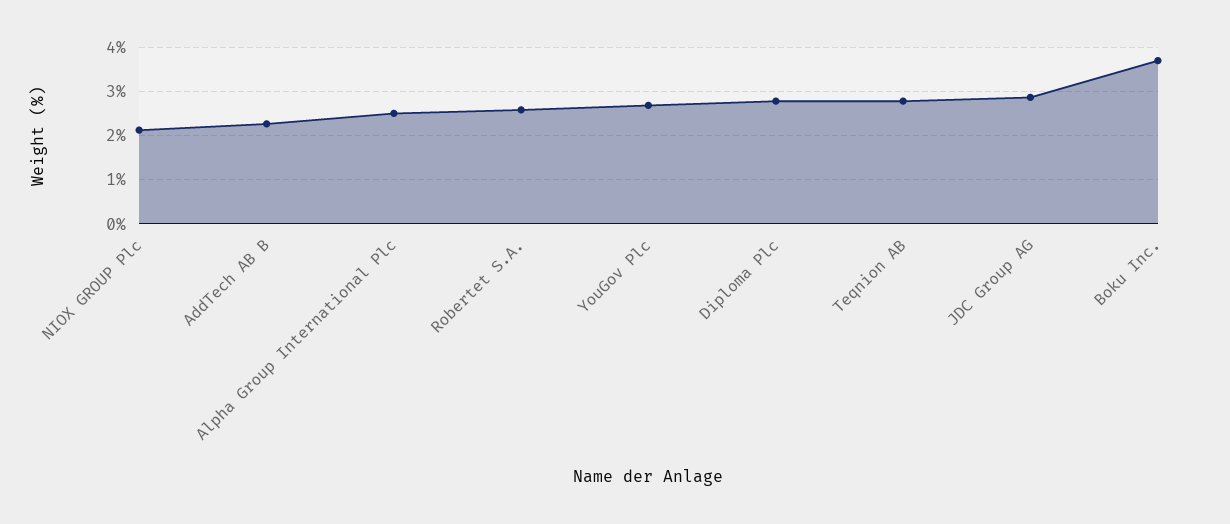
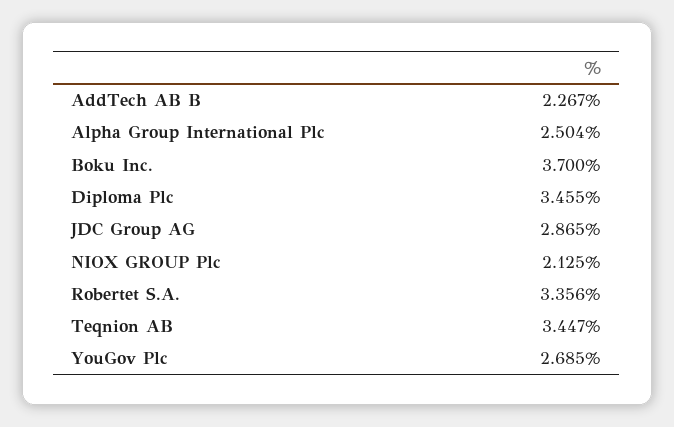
  {
    "NIOX GROUP Plc": 2.125,
    "AddTech AB B": 2.267,
    "Alpha Group International Plc": 2.504,
-   "Robertet S.A.": 2.6,
+   "Robertet S.A.": 3.356,
    "YouGov Plc": 2.685,
-   "Diploma Plc": 2.8,
+   "Diploma Plc": 3.455,
-   "Teqnion AB": 2.8,
+   "Teqnion AB": 3.447,
    "JDC Group AG": 2.865,
    "Boku Inc.": 3.7
  }

